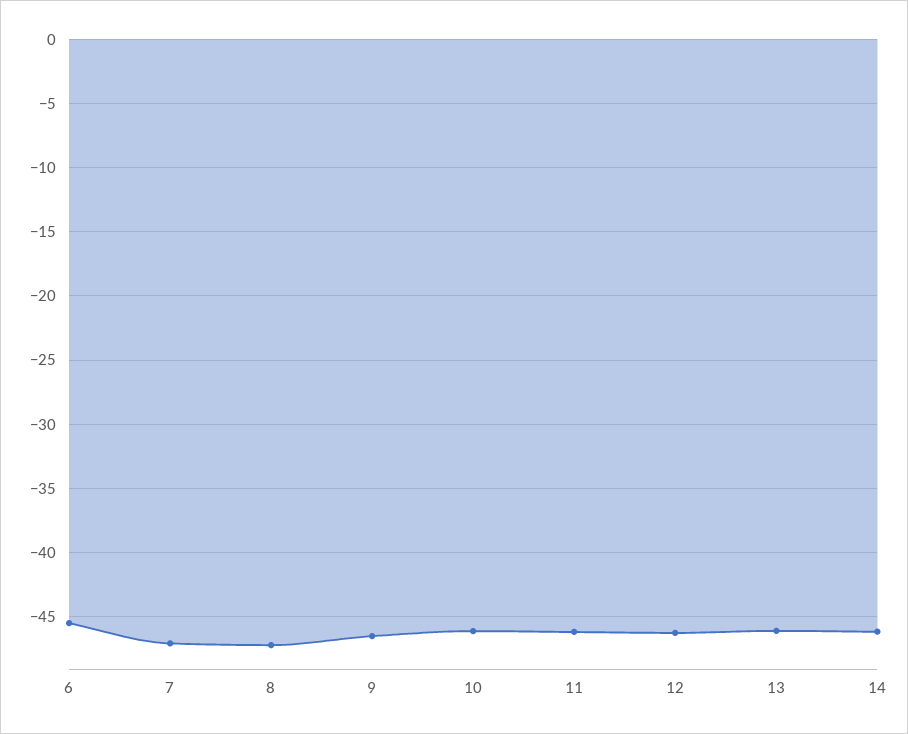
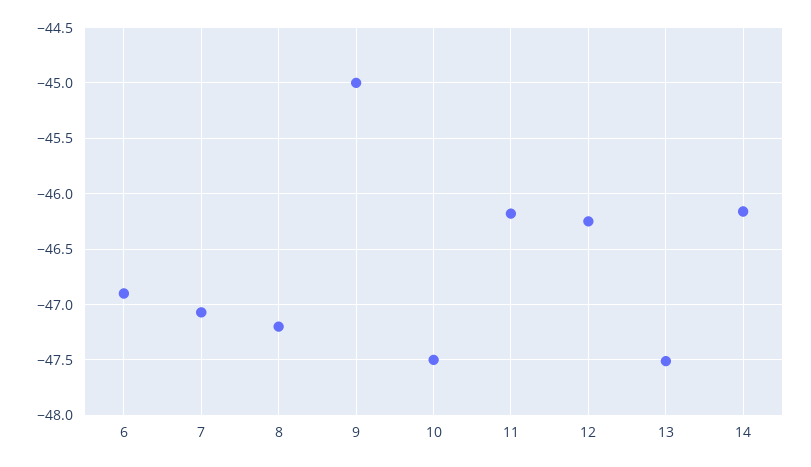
  {
-   "6": -45.5,
+   "6": -46.9,
    "7": -47.1,
    "8": -47.2,
-   "9": -46.5,
+   "9": -45,
-   "10": -46,
+   "10": -47.5,
    "11": -46.2,
    "12": -46.3,
-   "13": -46,
+   "13": -47.5,
    "14": -46.2
  }

